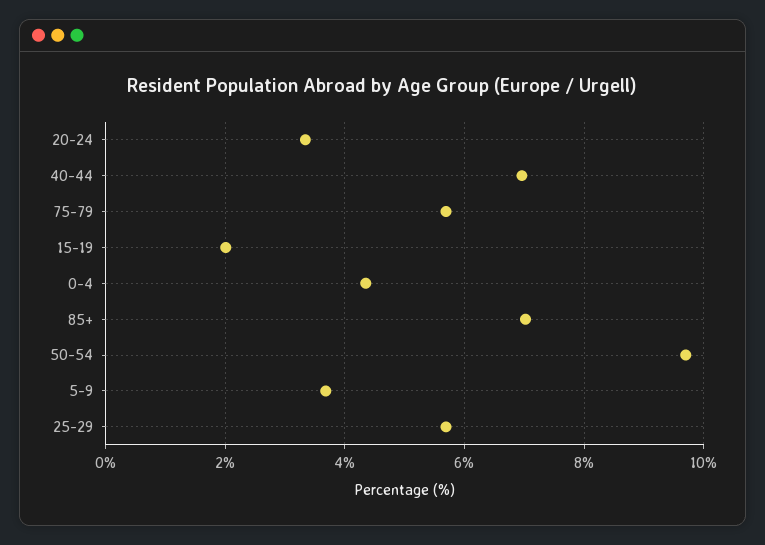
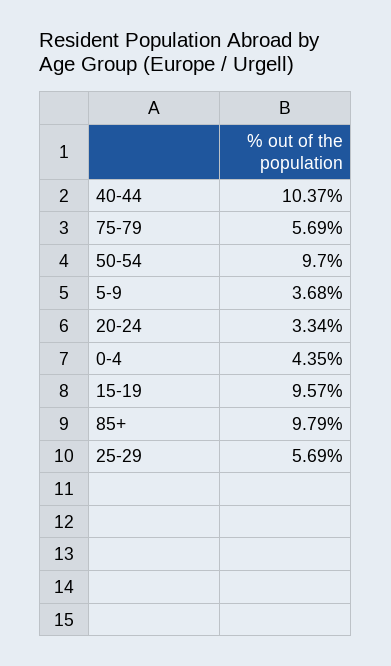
  {
    "20-24": 3.34,
-   "40-44": 7,
+   "40-44": 10.37,
    "75-79": 5.69,
-   "15-19": 2,
+   "15-19": 9.57,
    "0-4": 4.35,
-   "85+": 7,
+   "85+": 9.79,
    "50-54": 9.7,
    "5-9": 3.68,
    "25-29": 5.69
  }

